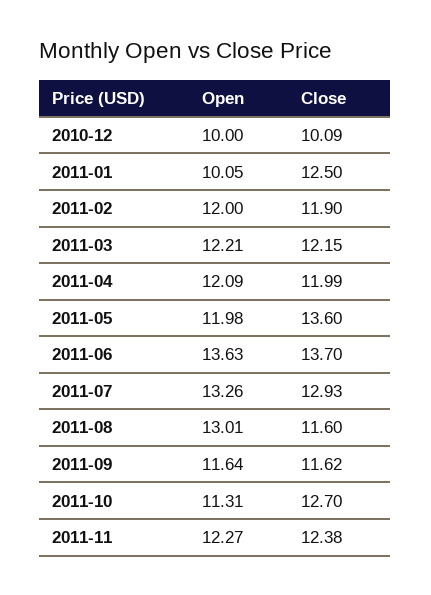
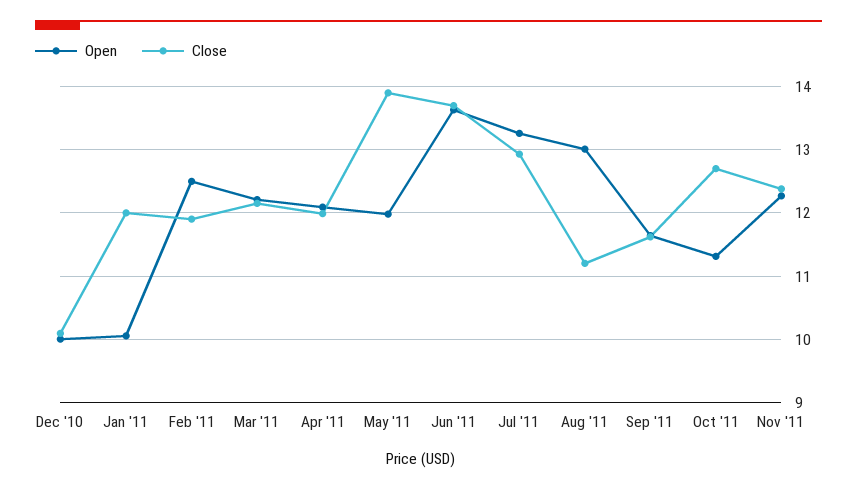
  {
    "Open": {
      "2010-12": 10,
      "2011-01": 10.05,
-     "2011-02": 12,
+     "2011-02": 12.5,
      "2011-03": 12.21,
      "2011-04": 12.09,
      "2011-05": 11.98,
      "2011-06": 13.63,
      "2011-07": 13.26,
      "2011-08": 13.01,
      "2011-09": 11.64,
      "2011-10": 11.31,
      "2011-11": 12.27
    },
    "Close": {
      "2010-12": 10.09,
-     "2011-01": 12.5,
+     "2011-01": 12,
      "2011-02": 11.9,
      "2011-03": 12.15,
      "2011-04": 11.99,
-     "2011-05": 13.6,
+     "2011-05": 13.9,
      "2011-06": 13.7,
      "2011-07": 12.93,
-     "2011-08": 11.6,
+     "2011-08": 11.2,
      "2011-09": 11.62,
      "2011-10": 12.7,
      "2011-11": 12.38
    }
  }

